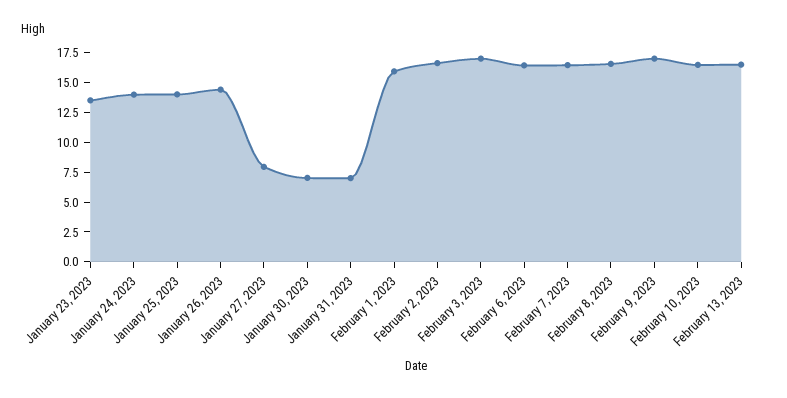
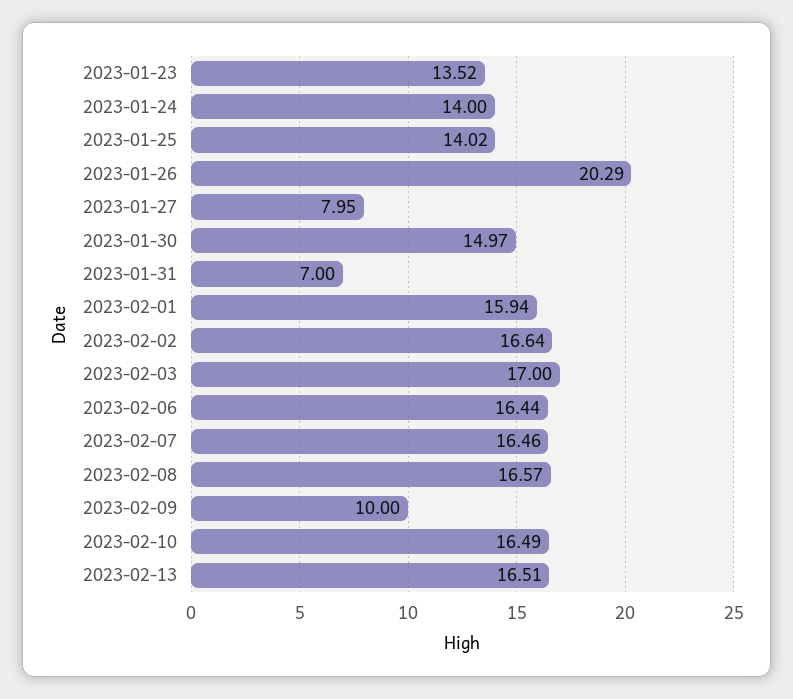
  {
    "January 23, 2023": 13.52,
    "January 24, 2023": 14,
    "January 25, 2023": 14.02,
-   "January 26, 2023": 15,
+   "January 26, 2023": 20.29,
    "January 27, 2023": 7.95,
-   "January 30, 2023": 7.5,
+   "January 30, 2023": 14.97,
    "January 31, 2023": 7,
    "February 1, 2023": 15.94,
    "February 2, 2023": 16.64,
    "February 3, 2023": 17,
    "February 6, 2023": 16.44,
    "February 7, 2023": 16.46,
    "February 8, 2023": 16.57,
-   "February 9, 2023": 17.5,
+   "February 9, 2023": 10,
    "February 10, 2023": 16.49,
    "February 13, 2023": 16.51
  }

